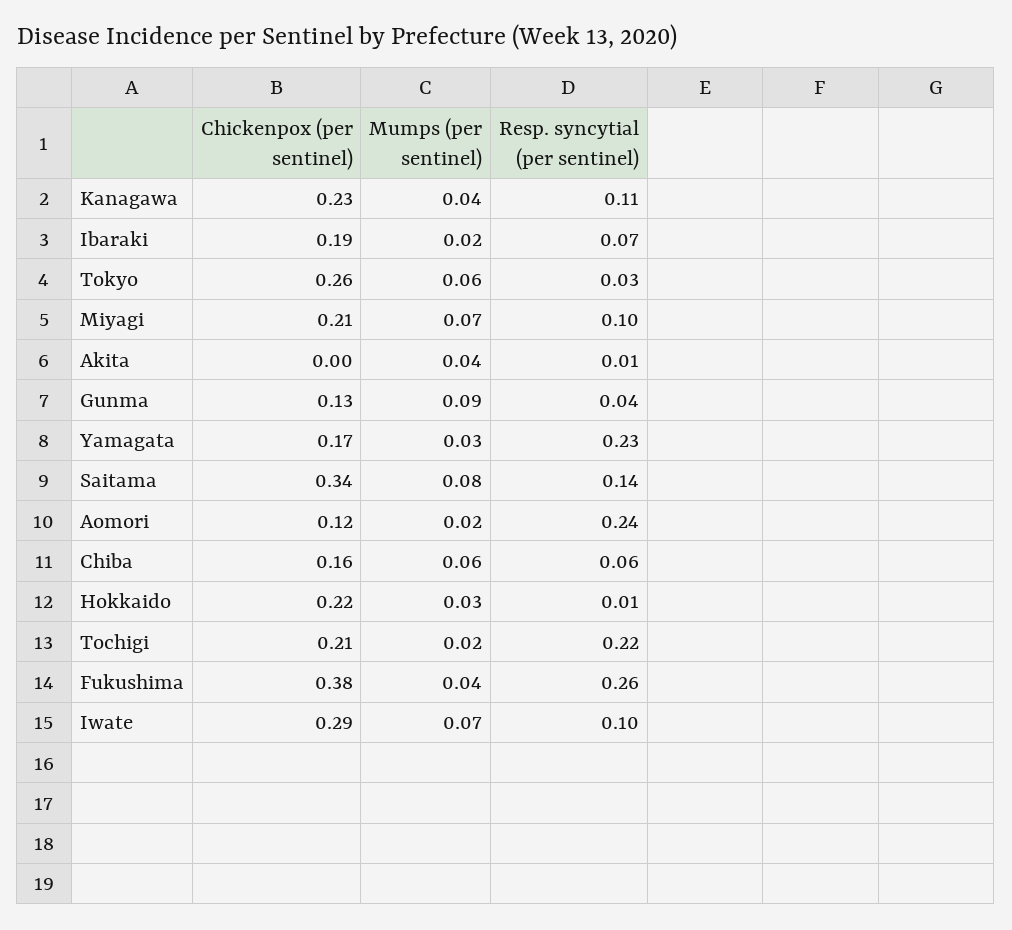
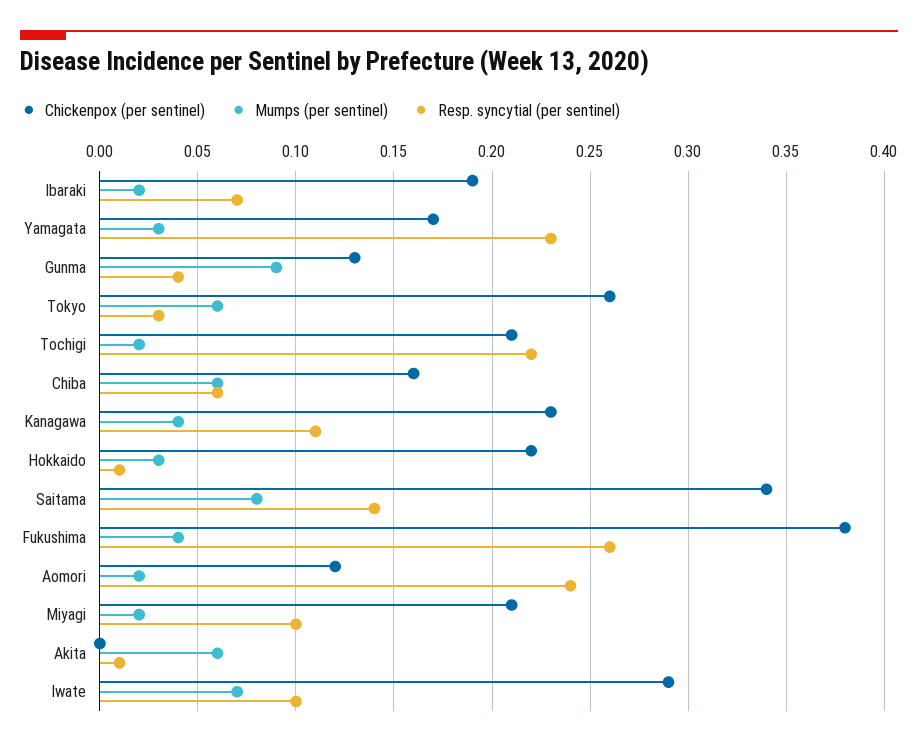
  {
    "Chickenpox (per sentinel)": {
      "Kanagawa": 0.23,
      "Ibaraki": 0.19,
      "Tokyo": 0.26,
      "Miyagi": 0.21,
      "Akita": 0,
      "Gunma": 0.13,
      "Yamagata": 0.17,
      "Saitama": 0.34,
      "Aomori": 0.12,
      "Chiba": 0.16,
      "Hokkaido": 0.22,
      "Tochigi": 0.21,
      "Fukushima": 0.38,
      "Iwate": 0.29
    },
    "Mumps (per sentinel)": {
      "Kanagawa": 0.04,
      "Ibaraki": 0.02,
      "Tokyo": 0.06,
-     "Miyagi": 0.07,
+     "Miyagi": 0.02,
-     "Akita": 0.04,
+     "Akita": 0.06,
      "Gunma": 0.09,
      "Yamagata": 0.03,
      "Saitama": 0.08,
      "Aomori": 0.02,
      "Chiba": 0.06,
      "Hokkaido": 0.03,
      "Tochigi": 0.02,
      "Fukushima": 0.04,
      "Iwate": 0.07
    },
    "Resp. syncytial (per sentinel)": {
      "Kanagawa": 0.11,
      "Ibaraki": 0.07,
      "Tokyo": 0.03,
      "Miyagi": 0.1,
      "Akita": 0.01,
      "Gunma": 0.04,
      "Yamagata": 0.23,
      "Saitama": 0.14,
      "Aomori": 0.24,
      "Chiba": 0.06,
      "Hokkaido": 0.01,
      "Tochigi": 0.22,
      "Fukushima": 0.26,
      "Iwate": 0.1
    }
  }

